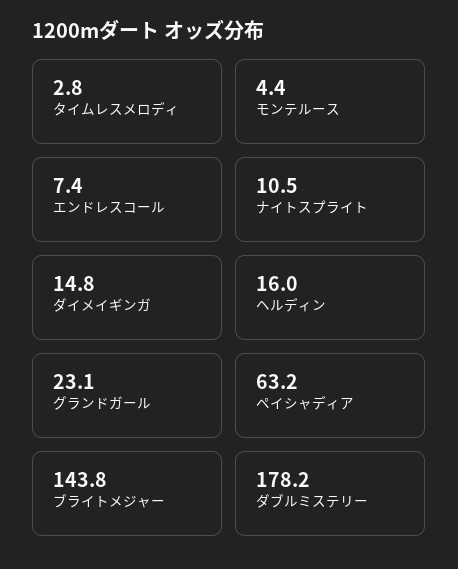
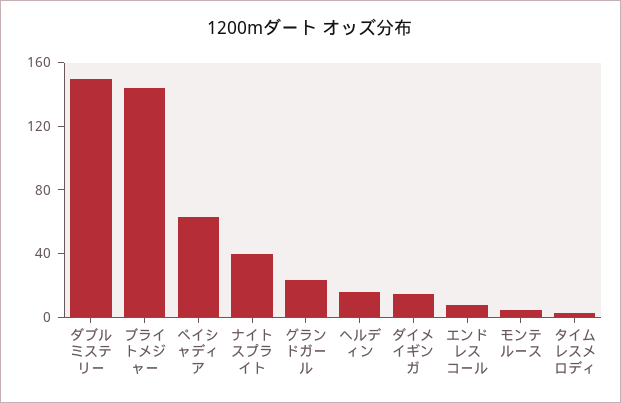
  {
    "タイムレスメロディ": 2.8,
    "モンテルース": 4.4,
    "エンドレスコール": 7.4,
-   "ナイトスプライト": 10.5,
+   "ナイトスプライト": 40,
    "ダイメイギンガ": 14.8,
    "ヘルディン": 16,
    "グランドガール": 23.1,
    "ペイシャディア": 63.2,
    "ブライトメジャー": 143.8,
-   "ダブルミステリー": 178.2
+   "ダブルミステリー": 150
  }

